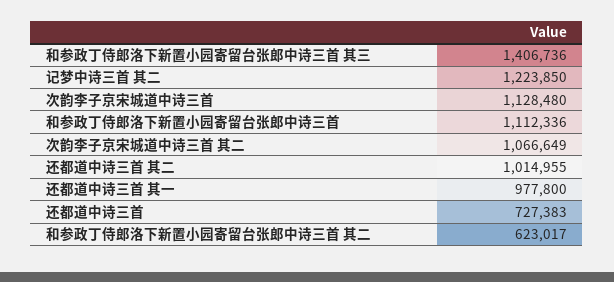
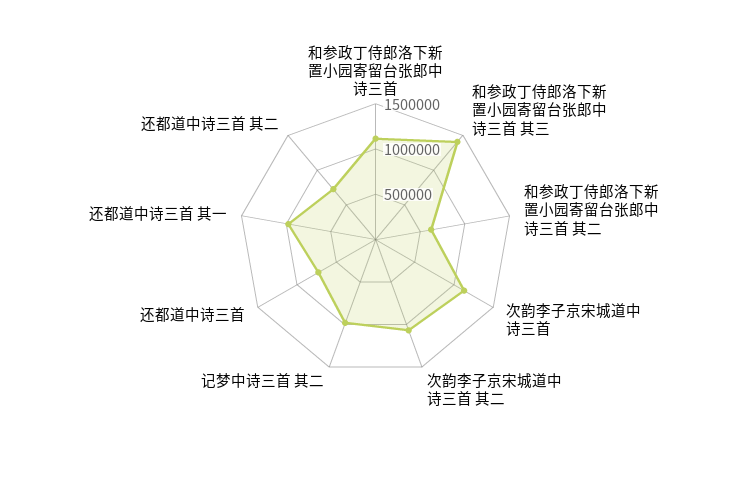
  {
    "和参政丁侍郎洛下新置小园寄留台张郎中诗三首 其三": 1406736,
-   "记梦中诗三首 其二": 1223850,
+   "记梦中诗三首 其二": 1000000,
    "次韵李子京宋城道中诗三首": 1128480,
    "和参政丁侍郎洛下新置小园寄留台张郎中诗三首": 1112336,
    "次韵李子京宋城道中诗三首 其二": 1066649,
-   "还都道中诗三首 其二": 1014955,
+   "还都道中诗三首 其二": 700000,
    "还都道中诗三首 其一": 977800,
    "还都道中诗三首": 727383,
    "和参政丁侍郎洛下新置小园寄留台张郎中诗三首 其二": 623017
  }

